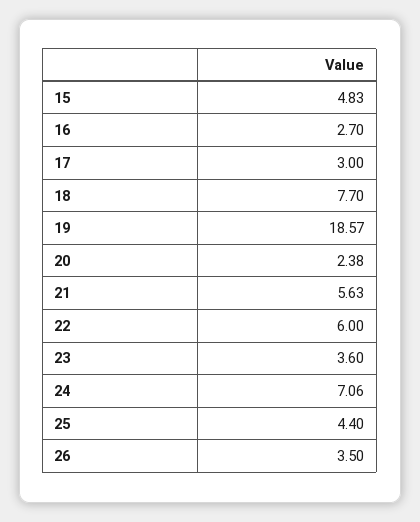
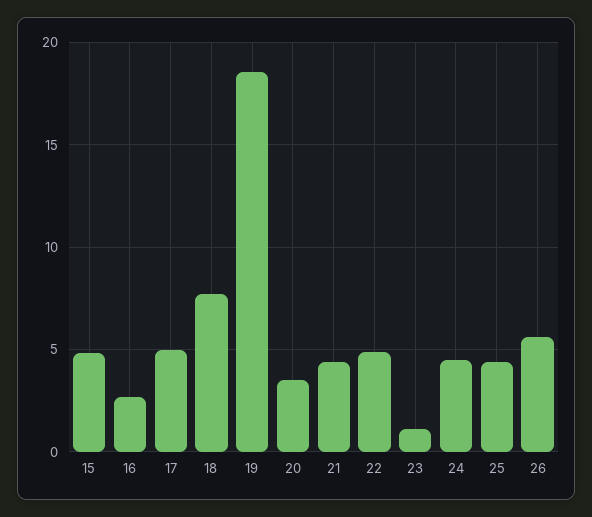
  {
    "15": 4.83,
    "16": 2.7,
-   "17": 3,
+   "17": 5,
    "18": 7.7,
    "19": 18.57,
-   "20": 2.38,
+   "20": 3.5,
-   "21": 5.63,
+   "21": 4.5,
-   "22": 6,
+   "22": 5,
-   "23": 3.6,
+   "23": 1,
-   "24": 7.06,
+   "24": 4.5,
    "25": 4.4,
-   "26": 3.5
+   "26": 5.5
  }

